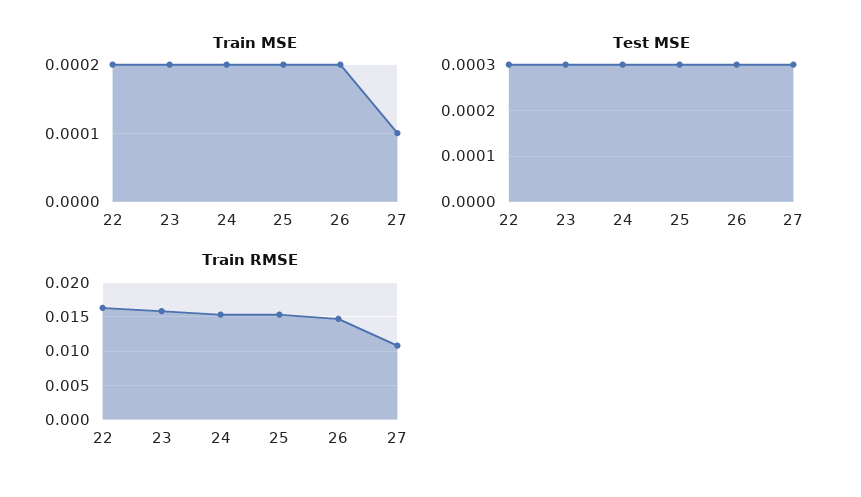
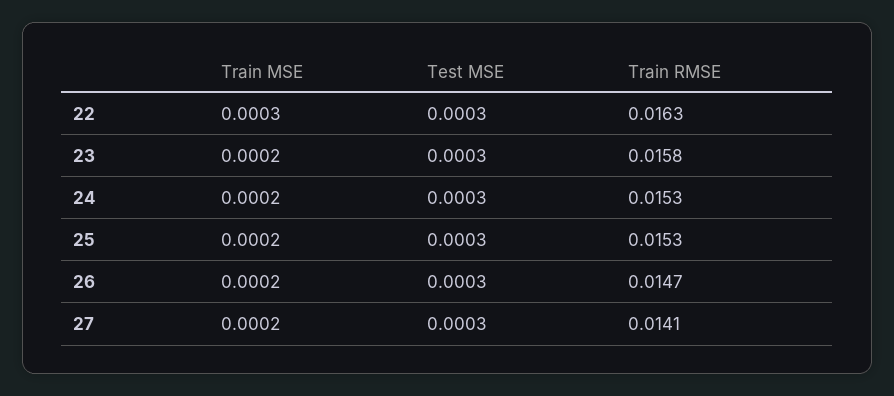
  {
    "Train MSE": {
-     "22": 0.0002,
+     "22": 0.0003,
      "23": 0.0002,
      "24": 0.0002,
      "25": 0.0002,
      "26": 0.0002,
-     "27": 0.0001
+     "27": 0.0002
    },
    "Test MSE": {
      "22": 0.0003,
      "23": 0.0003,
      "24": 0.0003,
      "25": 0.0003,
      "26": 0.0003,
      "27": 0.0003
    },
    "Train RMSE": {
      "22": 0.0163,
      "23": 0.0158,
      "24": 0.0153,
      "25": 0.0153,
      "26": 0.0147,
-     "27": 0.011
+     "27": 0.0141
    }
  }

